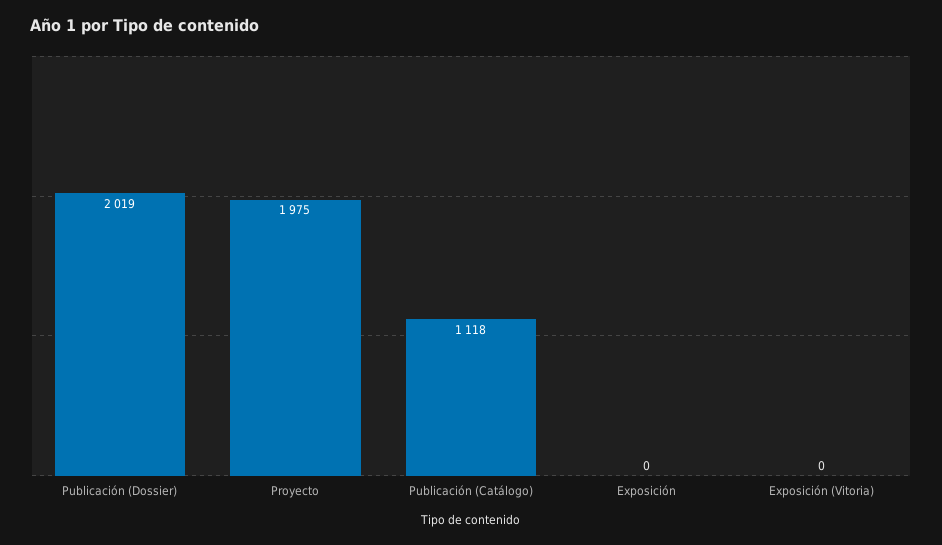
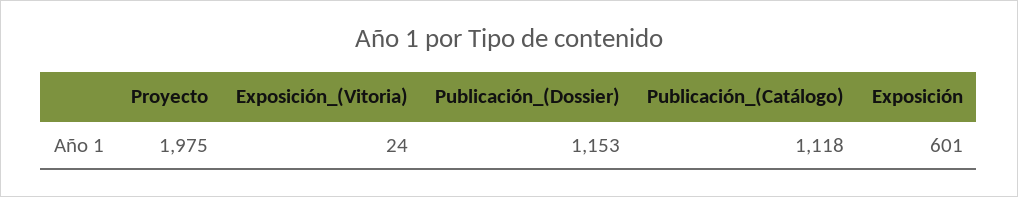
  {
-   "Publicación (Dossier)": 2019,
+   "Publicación (Dossier)": 1153,
    "Proyecto": 1975,
    "Publicación (Catálogo)": 1118,
-   "Exposición": 0,
+   "Exposición": 601,
-   "Exposición (Vitoria)": 0
+   "Exposición (Vitoria)": 24
  }

